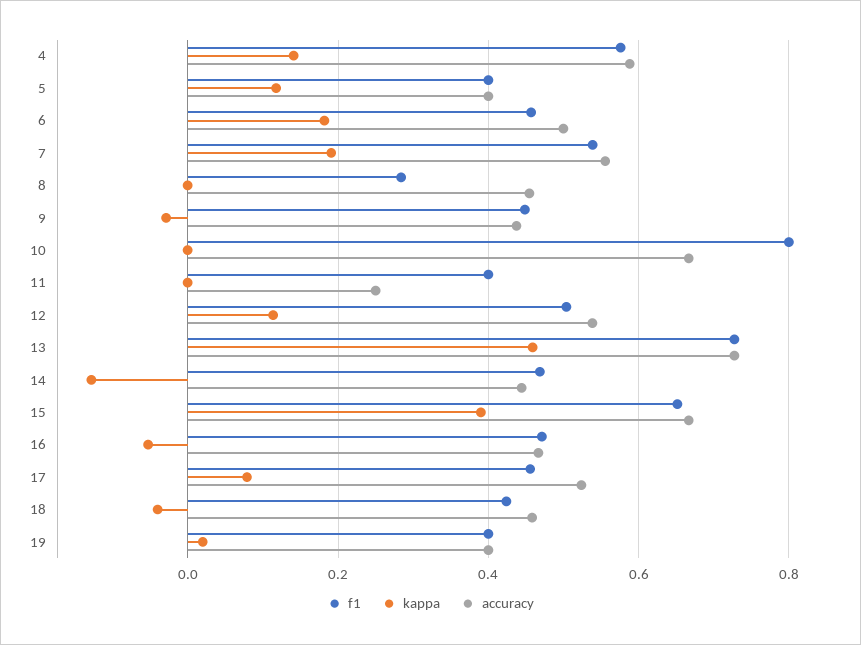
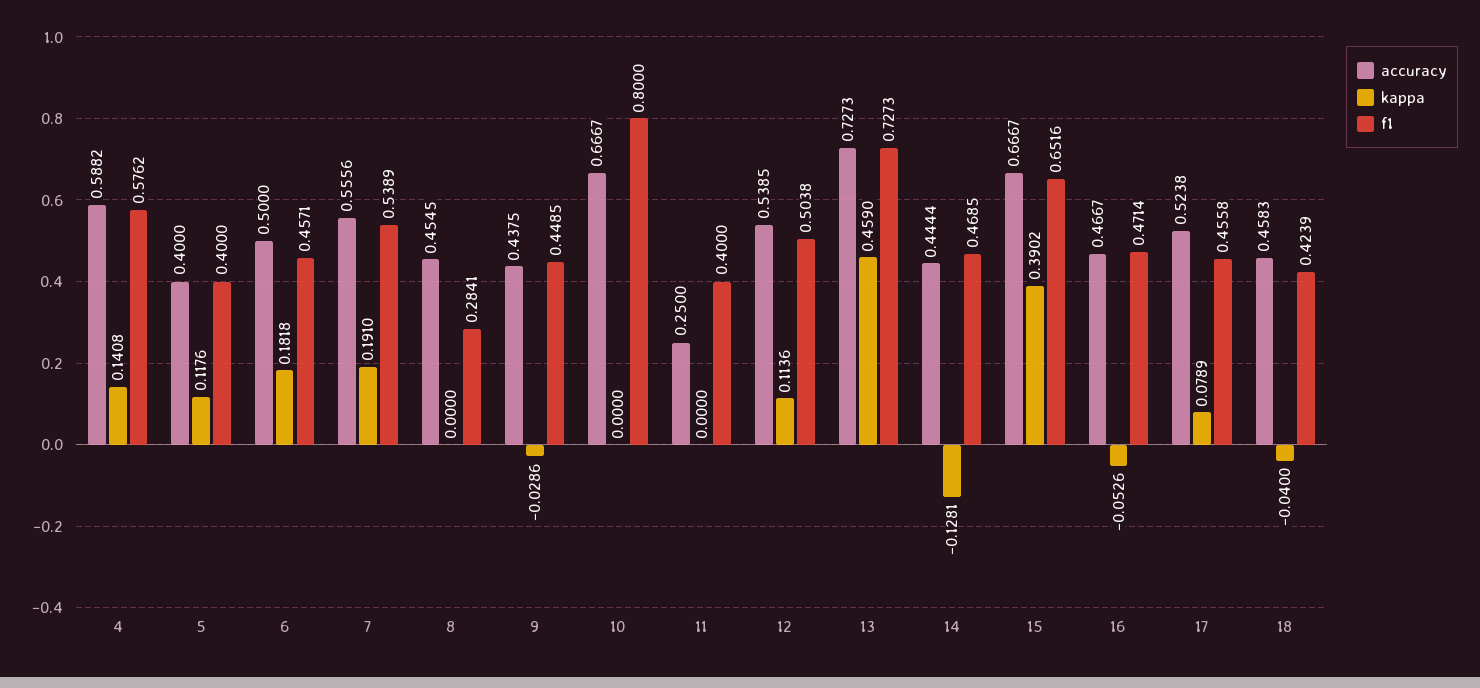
  {
    "f1": {
      "4": 0.5762,
      "5": 0.4,
      "6": 0.4571,
      "7": 0.5389,
      "8": 0.2841,
      "9": 0.4485,
      "10": 0.8,
      "11": 0.4,
      "12": 0.5038,
      "13": 0.7273,
      "14": 0.4685,
      "15": 0.6516,
      "16": 0.4714,
      "17": 0.4558,
-     "18": 0.4239,
+     "18": 0.4239
-     "19": 0.4
    },
    "kappa": {
      "4": 0.1408,
      "5": 0.1176,
      "6": 0.1818,
      "7": 0.191,
      "8": 0,
      "9": -0.0286,
      "10": 0,
      "11": 0,
      "12": 0.1136,
      "13": 0.459,
      "14": -0.1281,
      "15": 0.3902,
      "16": -0.0526,
      "17": 0.0789,
-     "18": -0.04,
+     "18": -0.04
-     "19": 0.02
    },
    "accuracy": {
      "4": 0.5882,
      "5": 0.4,
      "6": 0.5,
      "7": 0.5556,
      "8": 0.4545,
      "9": 0.4375,
      "10": 0.6667,
      "11": 0.25,
      "12": 0.5385,
      "13": 0.7273,
      "14": 0.4444,
      "15": 0.6667,
      "16": 0.4667,
      "17": 0.5238,
-     "18": 0.4583,
+     "18": 0.4583
-     "19": 0.4
    }
  }

